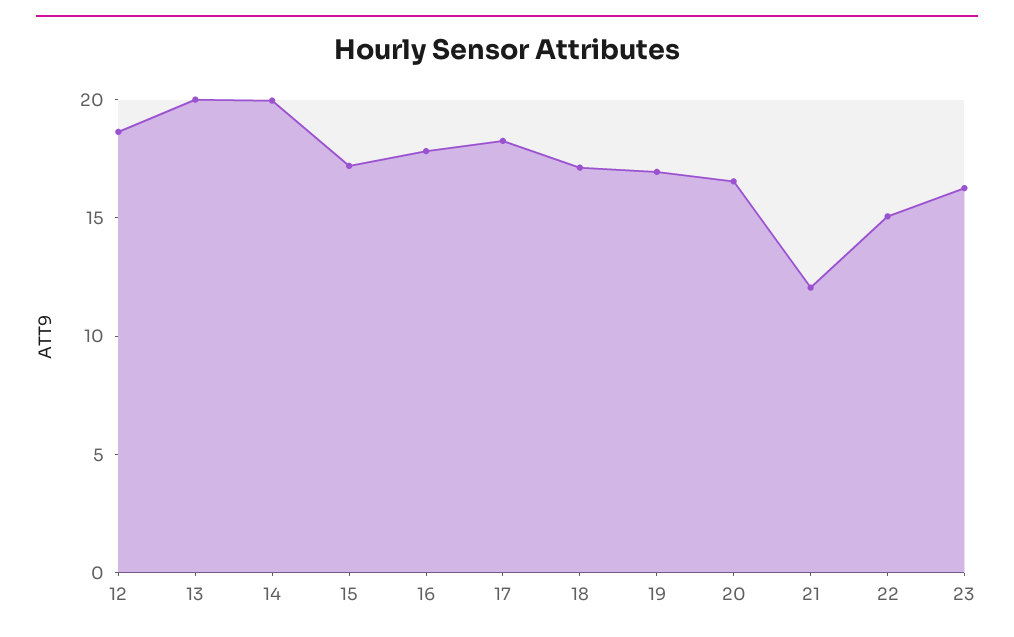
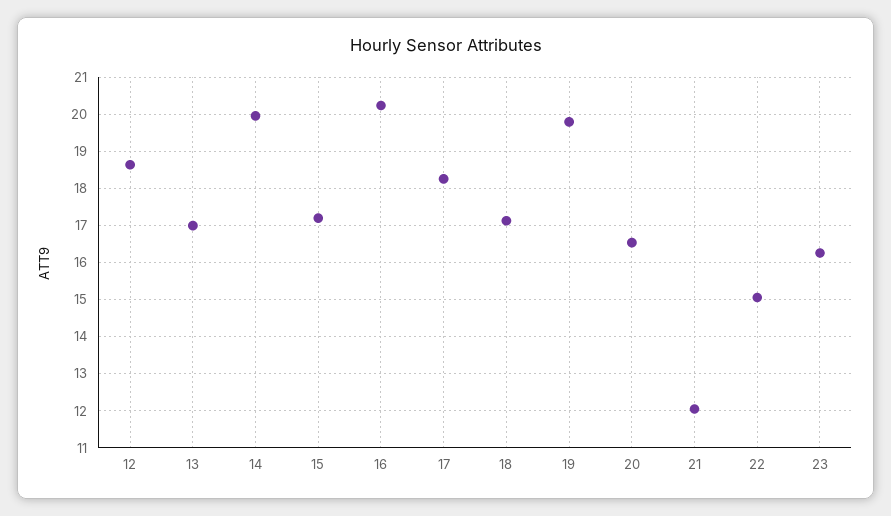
  {
    "12": 18.6,
-   "13": 20,
+   "13": 17,
    "14": 20,
    "15": 17.2,
-   "16": 18,
+   "16": 20.2,
    "17": 18.2,
    "18": 17.2,
-   "19": 17,
+   "19": 19.8,
    "20": 16.6,
    "21": 12,
    "22": 15,
    "23": 16.2
  }

